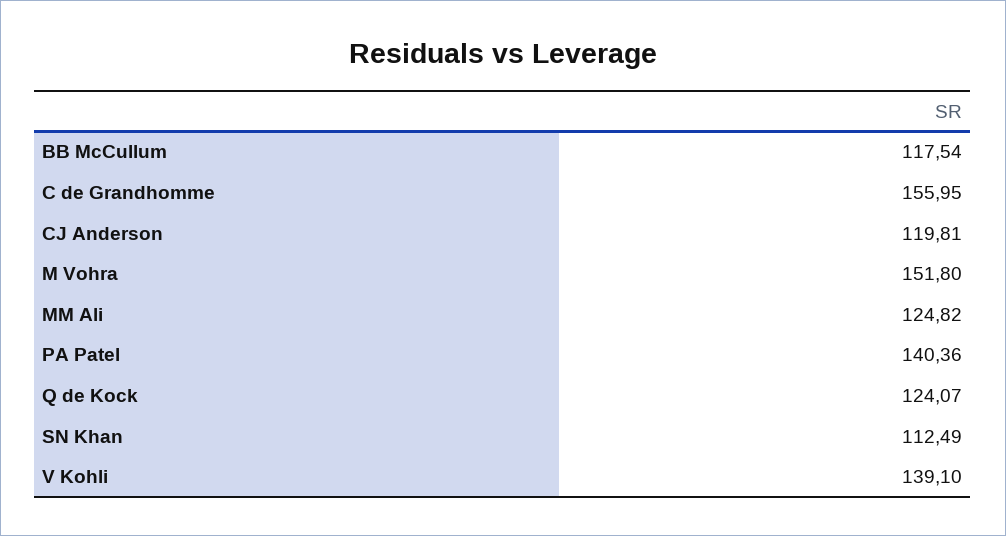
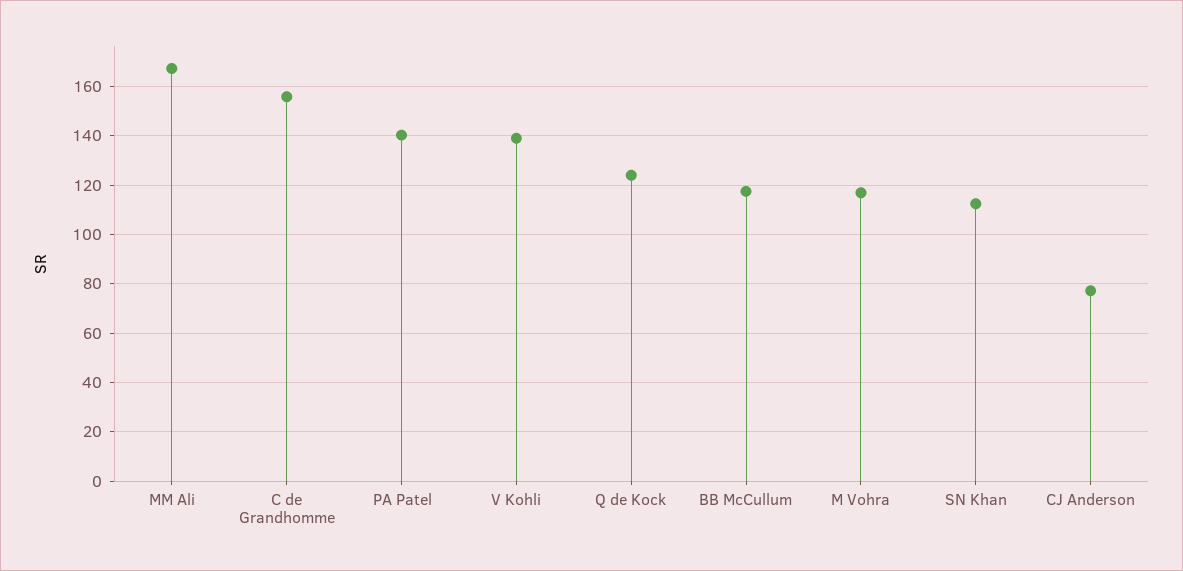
  {
    "BB McCullum": 117.54,
    "C de Grandhomme": 155.95,
-   "CJ Anderson": 119.81,
+   "CJ Anderson": 77.5,
-   "M Vohra": 151.8,
+   "M Vohra": 117.5,
-   "MM Ali": 124.82,
+   "MM Ali": 167.5,
    "PA Patel": 140.36,
    "Q de Kock": 124.07,
    "SN Khan": 112.49,
    "V Kohli": 139.1
  }

